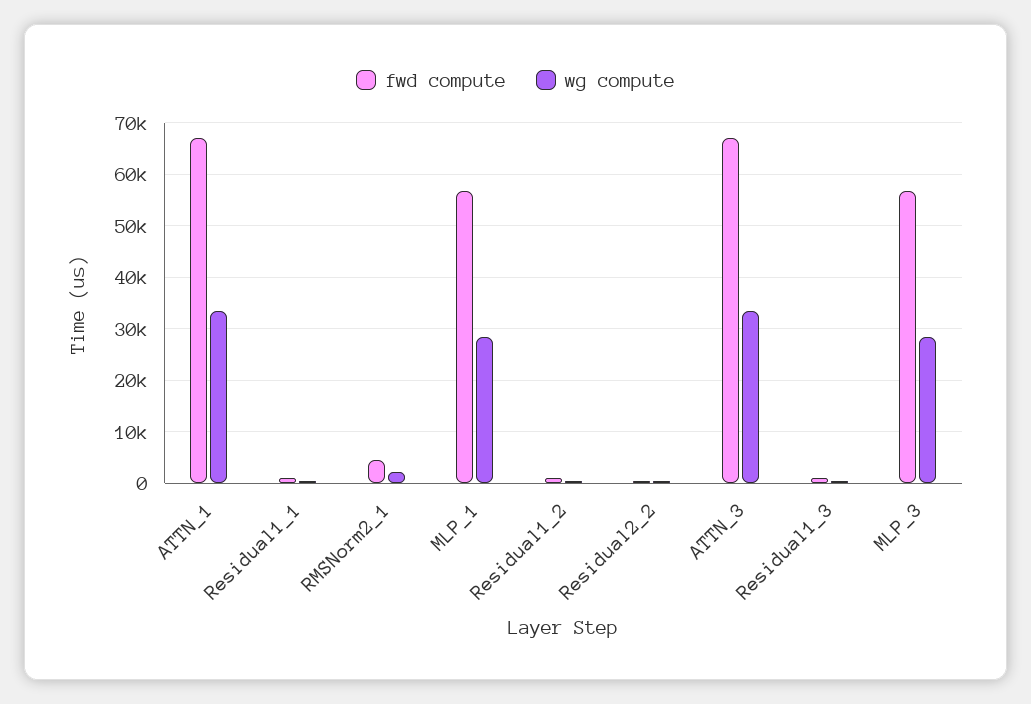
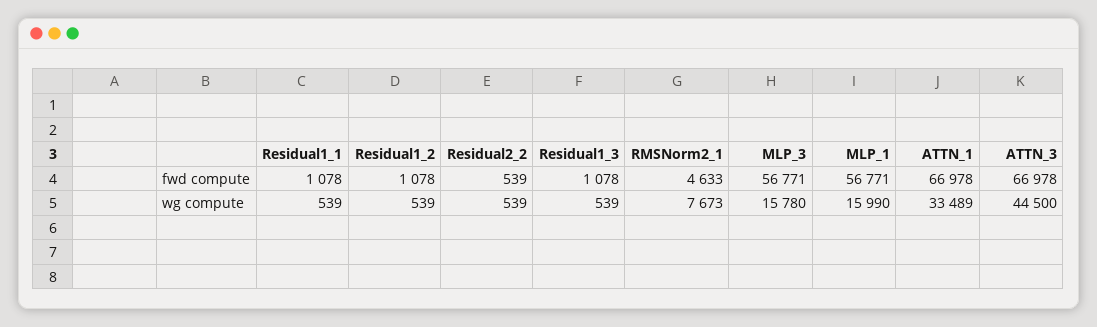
  {
    "fwd compute": {
      "ATTN_1": 66978,
      "Residual1_1": 1078,
      "RMSNorm2_1": 4633,
      "MLP_1": 56771,
      "Residual1_2": 1078,
      "Residual2_2": 539,
      "ATTN_3": 66978,
      "Residual1_3": 1078,
      "MLP_3": 56771
    },
    "wg compute": {
      "ATTN_1": 33489,
      "Residual1_1": 539,
-     "RMSNorm2_1": 2000,
+     "RMSNorm2_1": 7673,
-     "MLP_1": 28000,
+     "MLP_1": 15990,
      "Residual1_2": 539,
      "Residual2_2": 539,
-     "ATTN_3": 34000,
+     "ATTN_3": 44500,
      "Residual1_3": 539,
-     "MLP_3": 28000
+     "MLP_3": 15780
    }
  }

